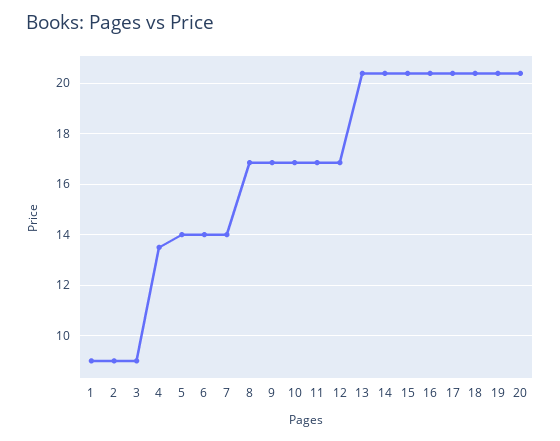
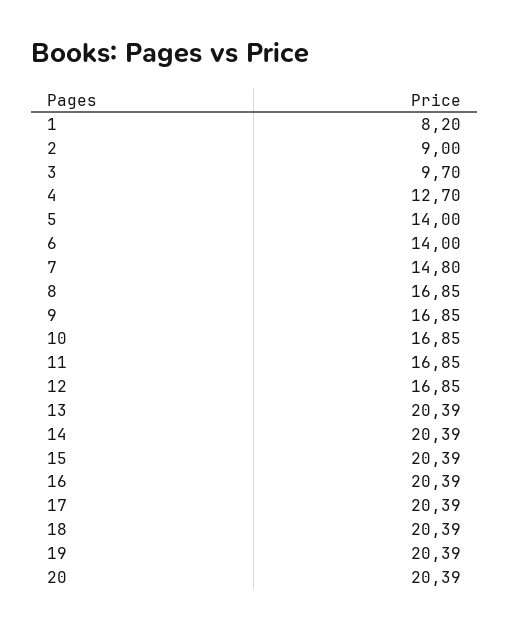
  {
-   "1": 9,
+   "1": 8.2,
    "2": 9,
-   "3": 9,
+   "3": 9.7,
-   "4": 13.5,
+   "4": 12.7,
    "5": 14,
    "6": 14,
-   "7": 14,
+   "7": 14.8,
    "8": 16.85,
    "9": 16.85,
    "10": 16.85,
    "11": 16.85,
    "12": 16.85,
    "13": 20.39,
    "14": 20.39,
    "15": 20.39,
    "16": 20.39,
    "17": 20.39,
    "18": 20.39,
    "19": 20.39,
    "20": 20.39
  }

